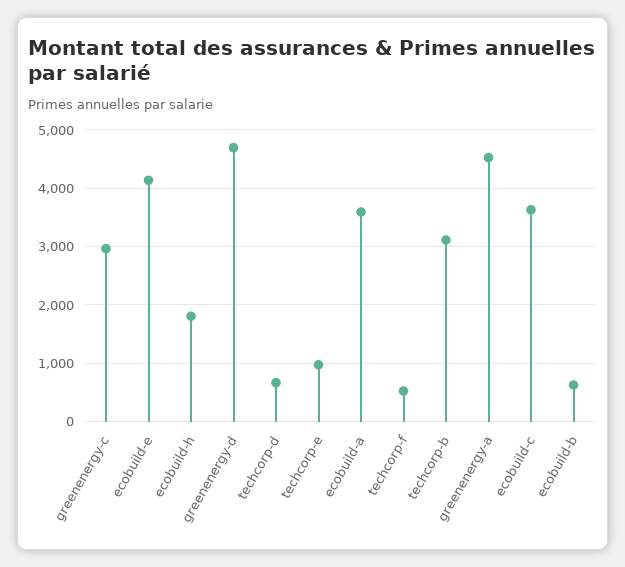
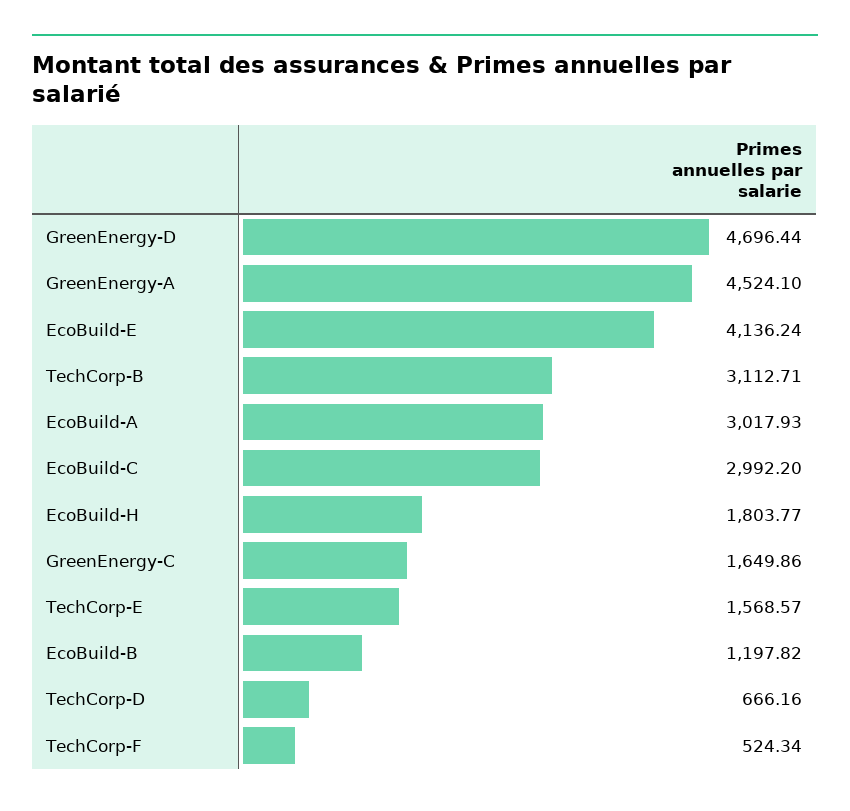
  {
-   "greenenergy-c": 3000,
+   "greenenergy-c": 1649.86,
    "ecobuild-e": 4136.24,
    "ecobuild-h": 1803.77,
    "greenenergy-d": 4696.44,
    "techcorp-d": 666.16,
-   "techcorp-e": 1000,
+   "techcorp-e": 1568.57,
-   "ecobuild-a": 3600,
+   "ecobuild-a": 3017.93,
    "techcorp-f": 524.34,
    "techcorp-b": 3112.71,
    "greenenergy-a": 4524.1,
-   "ecobuild-c": 3600,
+   "ecobuild-c": 2992.2,
-   "ecobuild-b": 600
+   "ecobuild-b": 1197.82
  }

